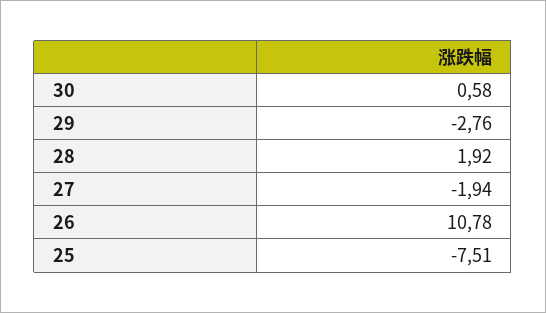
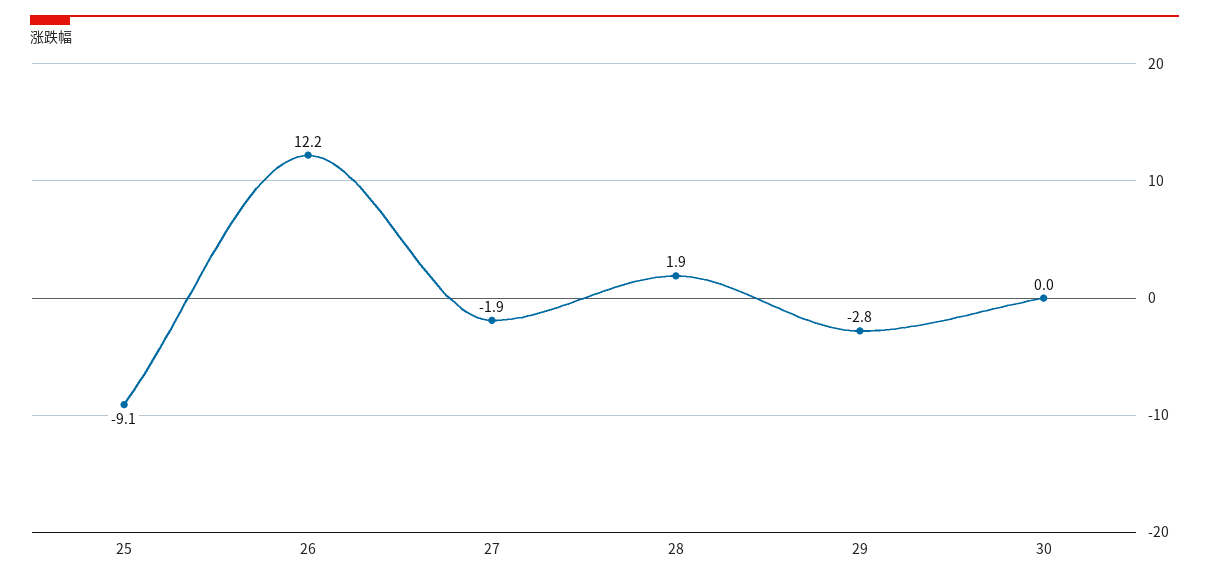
  {
-   "30": 0.58,
+   "30": 0,
    "29": -2.76,
    "28": 1.92,
    "27": -1.94,
-   "26": 10.78,
+   "26": 12.2,
-   "25": -7.51
+   "25": -9.1
  }

